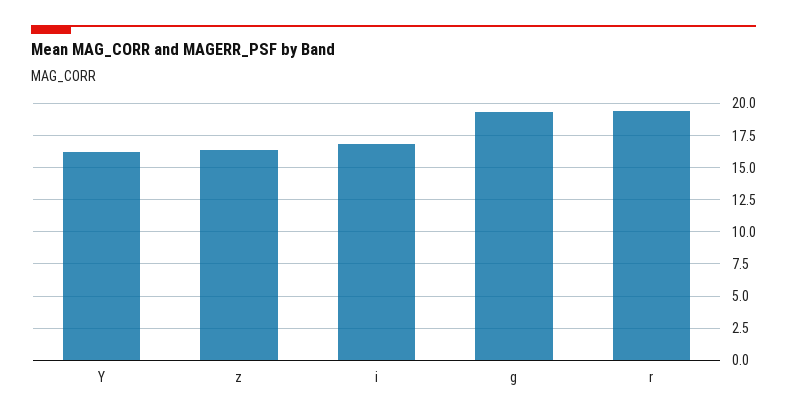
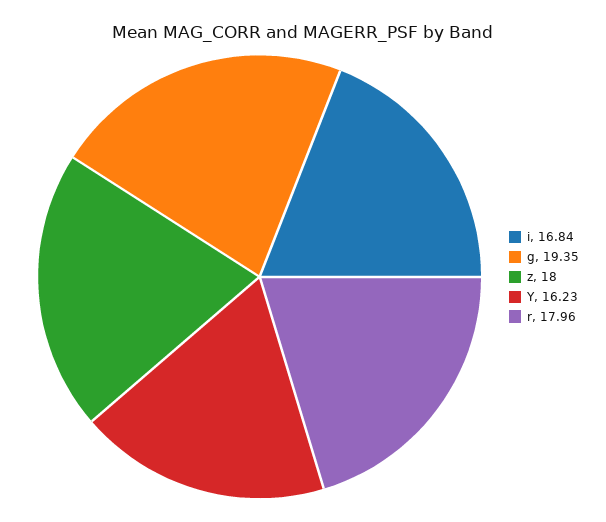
  {
    "Y": 16.23,
-   "z": 16.5,
+   "z": 18,
    "i": 16.84,
    "g": 19.35,
-   "r": 19.5
+   "r": 17.96
  }

